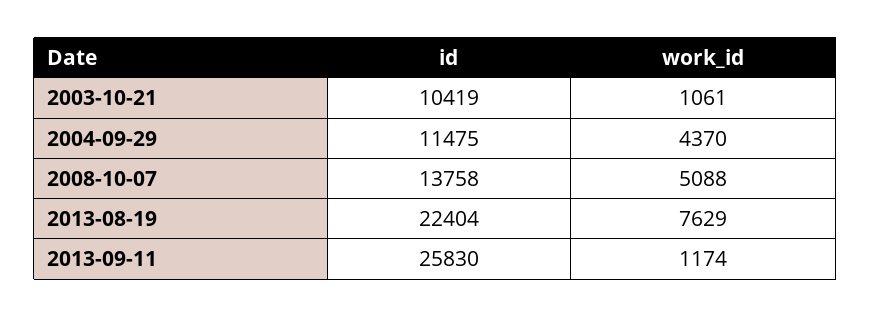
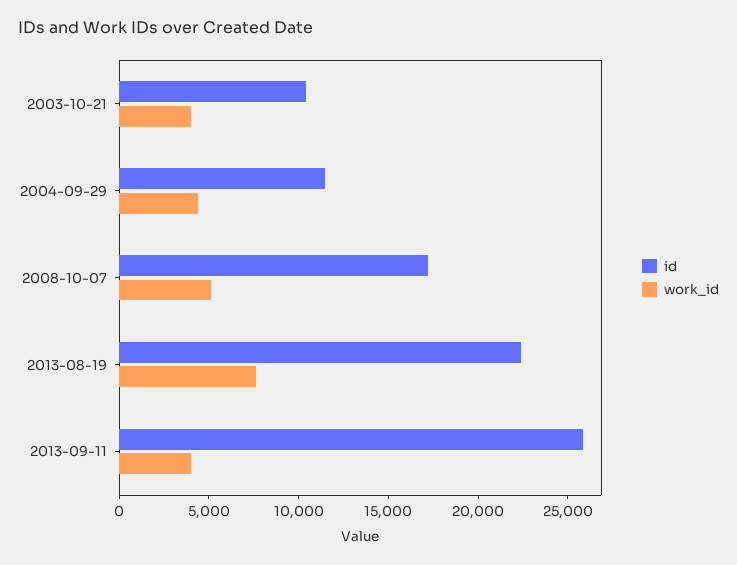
  {
    "id": {
      "2003-10-21": 10419,
      "2004-09-29": 11475,
-     "2008-10-07": 13758,
+     "2008-10-07": 17000,
      "2013-08-19": 22404,
      "2013-09-11": 25830
    },
    "work_id": {
-     "2003-10-21": 1061,
+     "2003-10-21": 4000,
      "2004-09-29": 4370,
      "2008-10-07": 5088,
      "2013-08-19": 7629,
-     "2013-09-11": 1174
+     "2013-09-11": 4000
    }
  }

